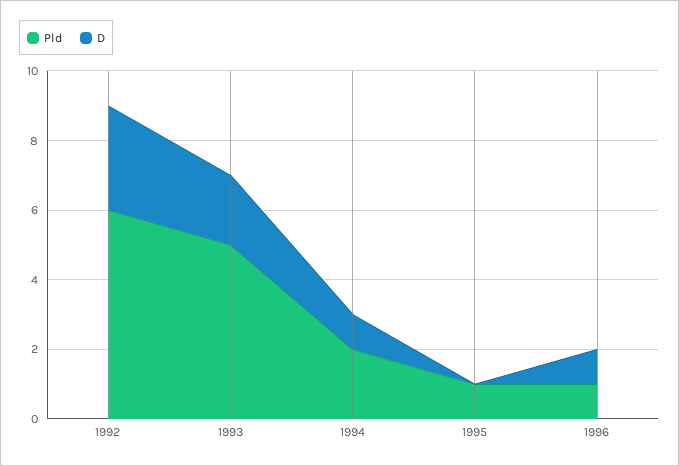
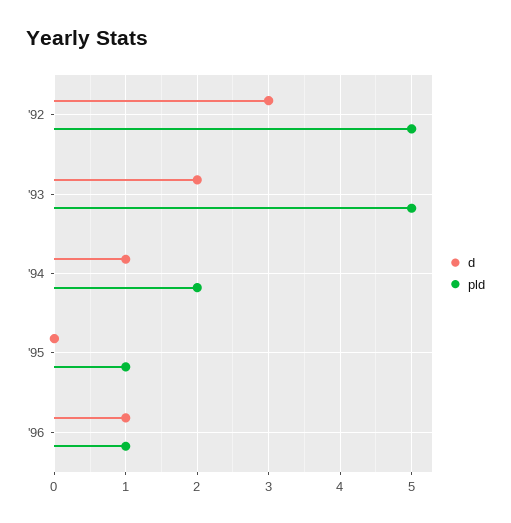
  {
    "Pld": {
-     "1992": 6,
+     "1992": 5,
      "1993": 5,
      "1994": 2,
      "1995": 1,
      "1996": 1
    },
    "D": {
      "1992": 3,
      "1993": 2,
      "1994": 1,
      "1995": 0,
      "1996": 1
    }
  }

